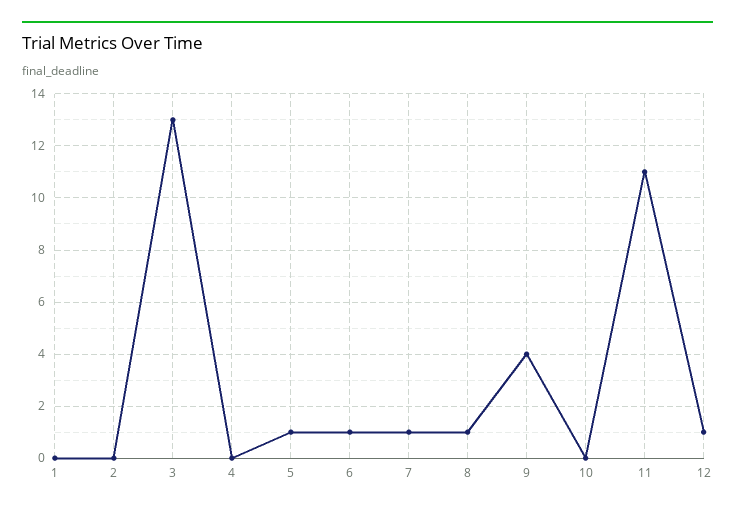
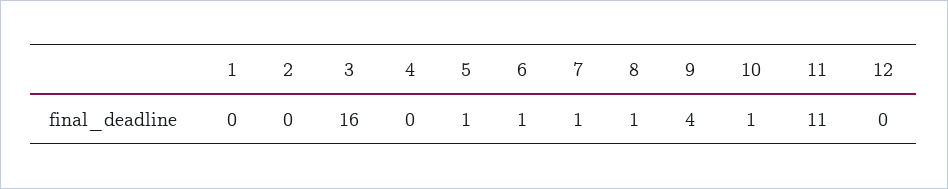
  {
    "1": 0,
    "2": 0,
-   "3": 13,
+   "3": 16,
    "4": 0,
    "5": 1,
    "6": 1,
    "7": 1,
    "8": 1,
    "9": 4,
-   "10": 0,
+   "10": 1,
    "11": 11,
-   "12": 1
+   "12": 0
  }

